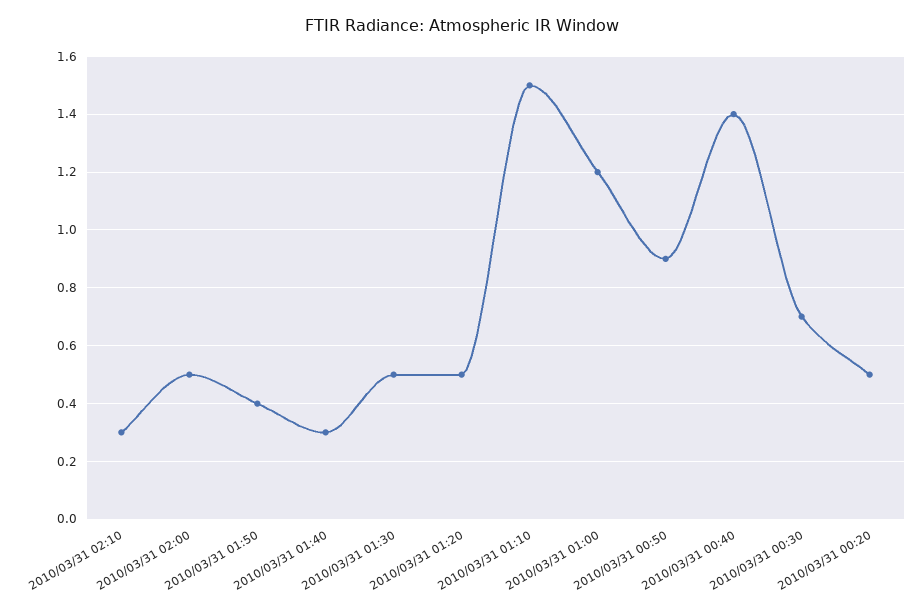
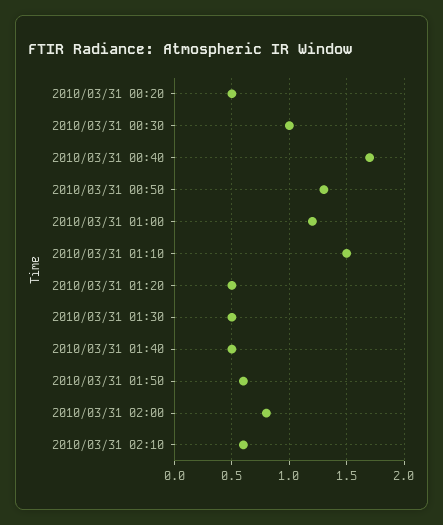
  {
-   "2010/03/31 02:10": 0.3,
+   "2010/03/31 02:10": 0.6,
-   "2010/03/31 02:00": 0.5,
+   "2010/03/31 02:00": 0.8,
-   "2010/03/31 01:50": 0.4,
+   "2010/03/31 01:50": 0.6,
-   "2010/03/31 01:40": 0.3,
+   "2010/03/31 01:40": 0.5,
    "2010/03/31 01:30": 0.5,
    "2010/03/31 01:20": 0.5,
    "2010/03/31 01:10": 1.5,
    "2010/03/31 01:00": 1.2,
-   "2010/03/31 00:50": 0.9,
+   "2010/03/31 00:50": 1.3,
-   "2010/03/31 00:40": 1.4,
+   "2010/03/31 00:40": 1.7,
-   "2010/03/31 00:30": 0.7,
+   "2010/03/31 00:30": 1,
    "2010/03/31 00:20": 0.5
  }

